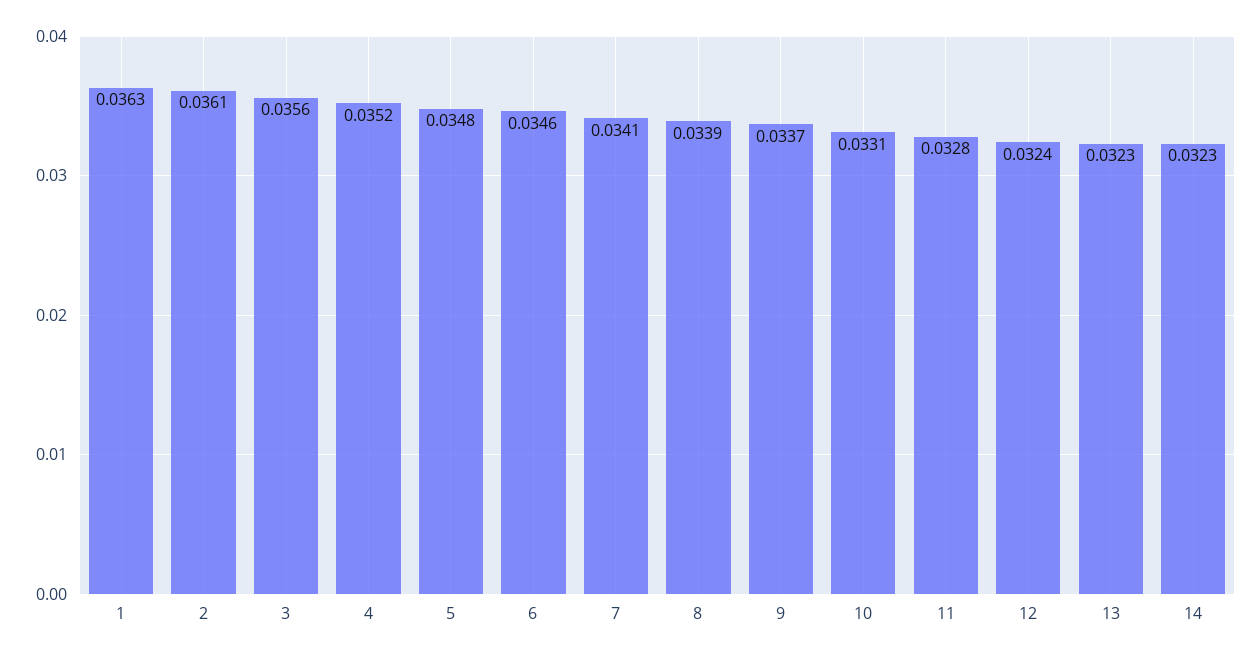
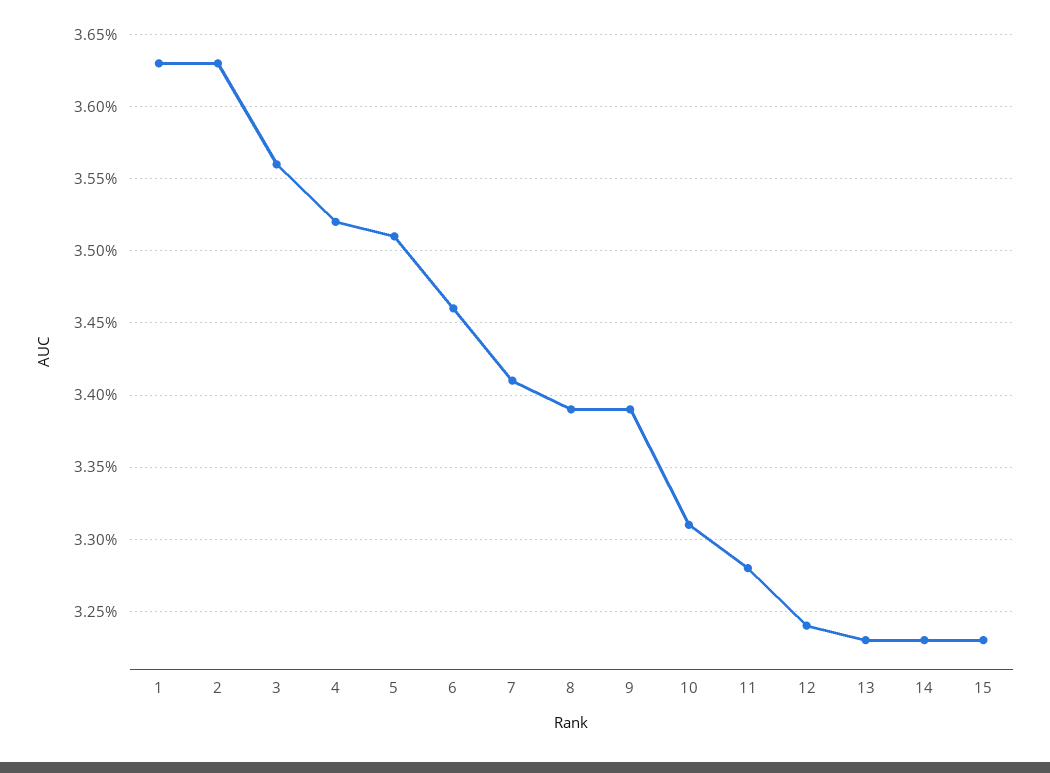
  {
    "1": 0.0363,
-   "2": 0.0361,
+   "2": 0.0363,
    "3": 0.0356,
    "4": 0.0352,
-   "5": 0.0348,
+   "5": 0.0351,
    "6": 0.0346,
    "7": 0.0341,
    "8": 0.0339,
-   "9": 0.0337,
+   "9": 0.0339,
    "10": 0.0331,
    "11": 0.0328,
    "12": 0.0324,
    "13": 0.0323,
-   "14": 0.0323
+   "14": 0.0323,
+   "15": 0.0323
  }

